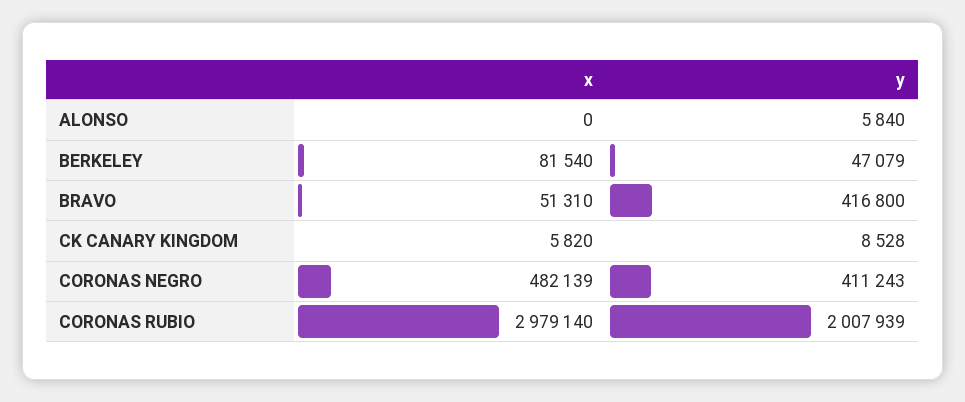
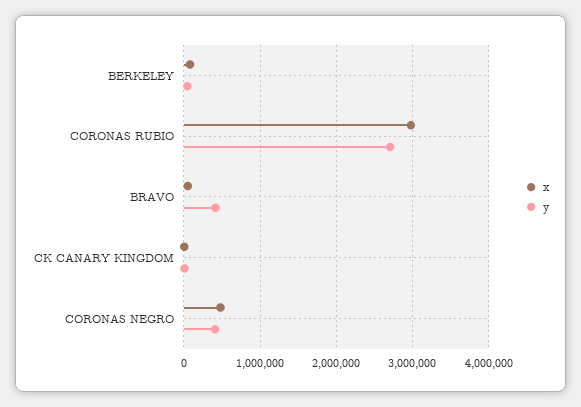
  {
    "x": {
-     "ALONSO": 0,
      "BERKELEY": 81540,
      "BRAVO": 51310,
      "CK CANARY KINGDOM": 5820,
      "CORONAS NEGRO": 482139,
      "CORONAS RUBIO": 2979140
    },
    "y": {
-     "ALONSO": 5840,
      "BERKELEY": 47079,
      "BRAVO": 416800,
      "CK CANARY KINGDOM": 8528,
      "CORONAS NEGRO": 411243,
-     "CORONAS RUBIO": 2007939
+     "CORONAS RUBIO": 2700000
    }
  }

